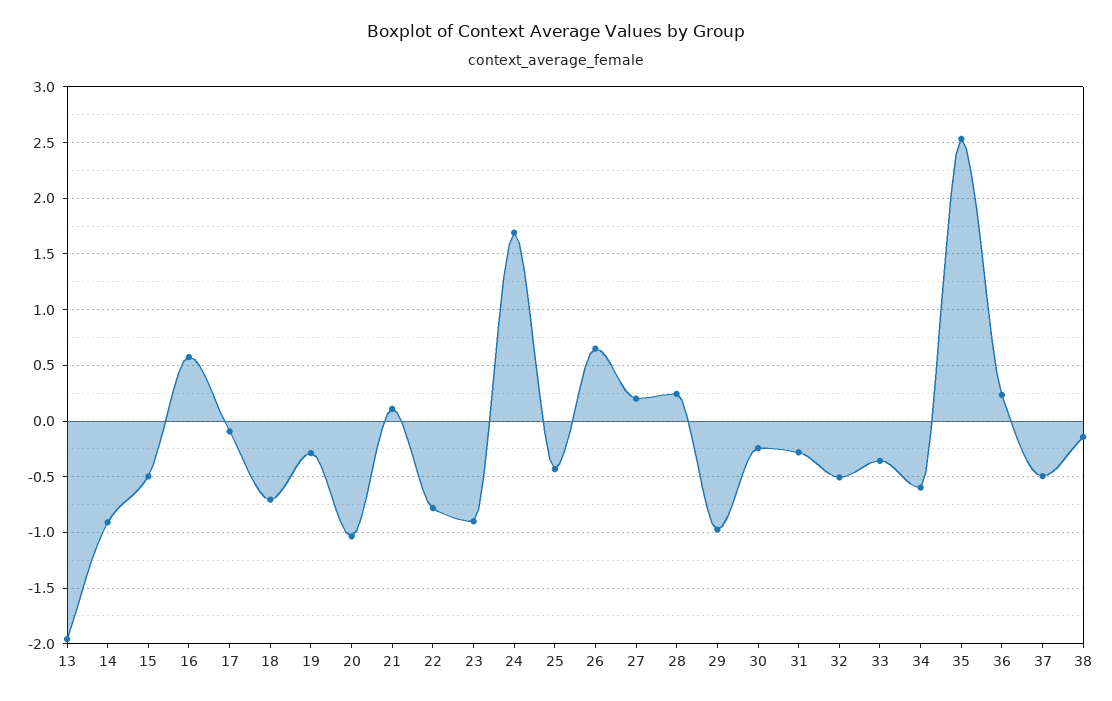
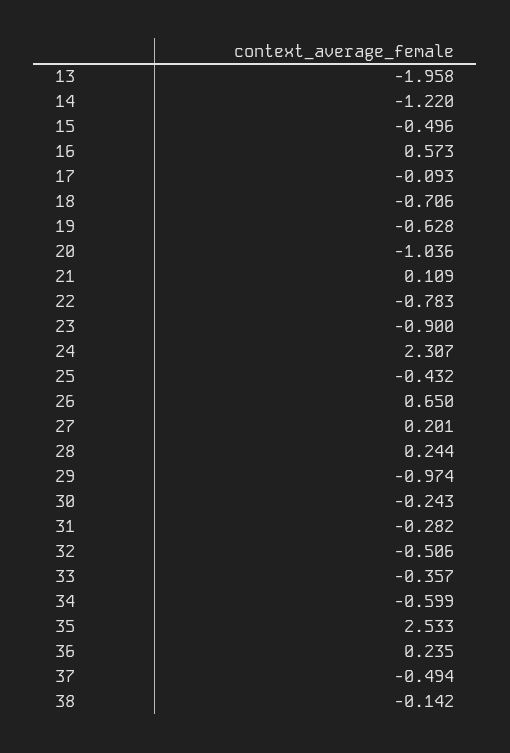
  {
    "13": -1.958,
-   "14": -0.9,
+   "14": -1.22,
    "15": -0.496,
    "16": 0.573,
    "17": -0.093,
    "18": -0.706,
-   "19": -0.3,
+   "19": -0.628,
    "20": -1.036,
    "21": 0.109,
    "22": -0.783,
    "23": -0.9,
-   "24": 1.7,
+   "24": 2.307,
    "25": -0.432,
    "26": 0.65,
    "27": 0.201,
    "28": 0.244,
    "29": -0.974,
    "30": -0.243,
    "31": -0.282,
    "32": -0.506,
    "33": -0.357,
    "34": -0.599,
    "35": 2.533,
    "36": 0.235,
    "37": -0.494,
    "38": -0.142
  }

